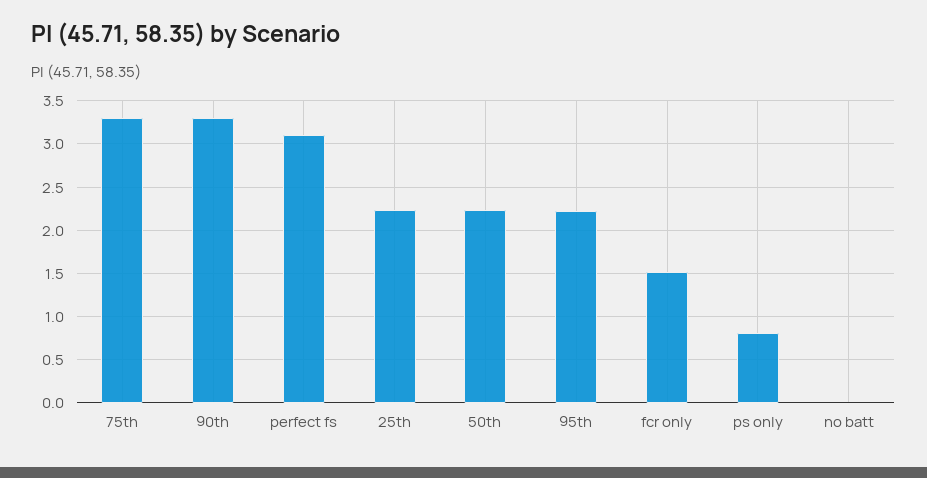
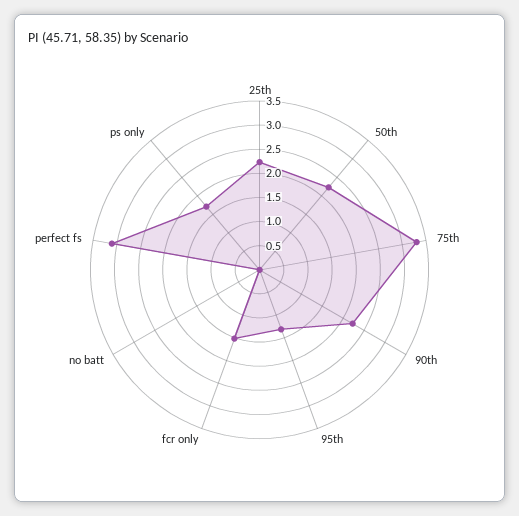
  {
    "75th": 3.3,
-   "90th": 3.3,
+   "90th": 2.25,
    "perfect fs": 3.1,
    "25th": 2.2,
    "50th": 2.2,
-   "95th": 2.2,
+   "95th": 1.25,
    "fcr only": 1.5,
-   "ps only": 0.8,
+   "ps only": 1.75,
    "no batt": 0
  }

